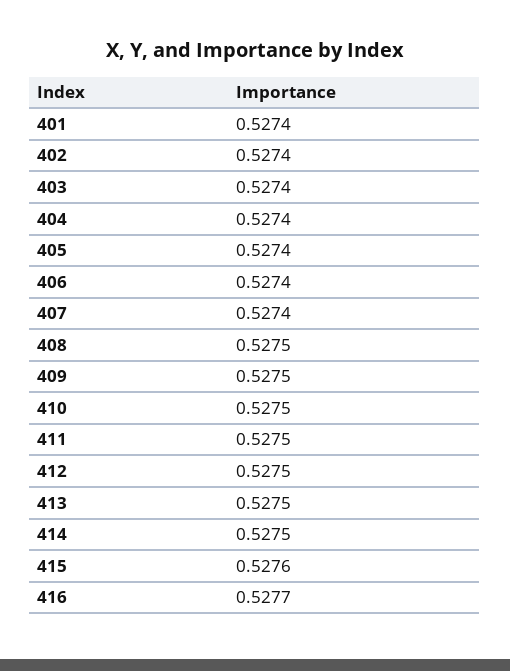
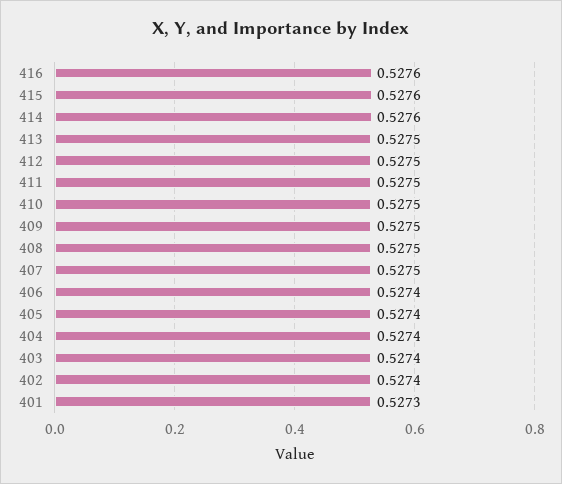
  {
-   "401": 0.5274,
+   "401": 0.5273,
    "402": 0.5274,
    "403": 0.5274,
    "404": 0.5274,
    "405": 0.5274,
    "406": 0.5274,
-   "407": 0.5274,
+   "407": 0.5275,
    "408": 0.5275,
    "409": 0.5275,
    "410": 0.5275,
    "411": 0.5275,
    "412": 0.5275,
    "413": 0.5275,
-   "414": 0.5275,
+   "414": 0.5276,
    "415": 0.5276,
-   "416": 0.5277
+   "416": 0.5276
  }

